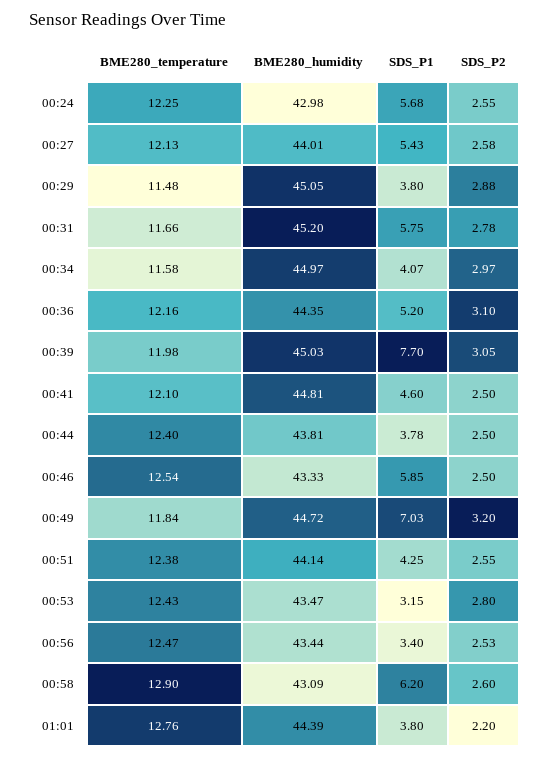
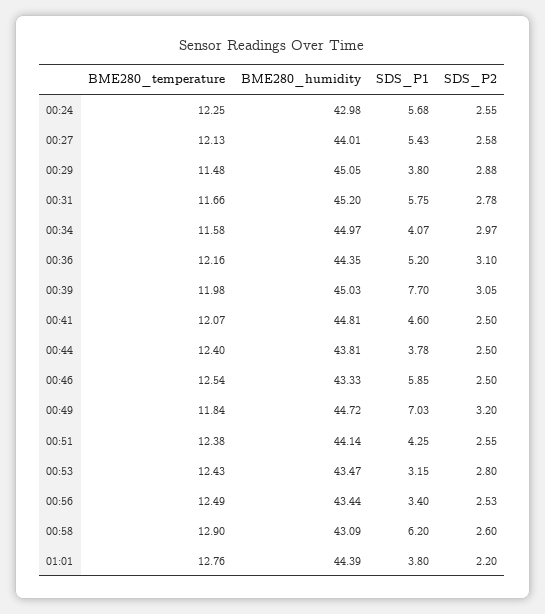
  {
    "BME280_temperature": {
      "00:24": 12.25,
      "00:27": 12.13,
      "00:29": 11.48,
      "00:31": 11.66,
      "00:34": 11.58,
      "00:36": 12.16,
      "00:39": 11.98,
-     "00:41": 12.1,
+     "00:41": 12.07,
      "00:44": 12.4,
      "00:46": 12.54,
      "00:49": 11.84,
      "00:51": 12.38,
      "00:53": 12.43,
-     "00:56": 12.47,
+     "00:56": 12.49,
      "00:58": 12.9,
      "01:01": 12.76
    },
    "BME280_humidity": {
      "00:24": 42.98,
      "00:27": 44.01,
      "00:29": 45.05,
      "00:31": 45.2,
      "00:34": 44.97,
      "00:36": 44.35,
      "00:39": 45.03,
      "00:41": 44.81,
      "00:44": 43.81,
      "00:46": 43.33,
      "00:49": 44.72,
      "00:51": 44.14,
      "00:53": 43.47,
      "00:56": 43.44,
      "00:58": 43.09,
      "01:01": 44.39
    },
    "SDS_P1": {
      "00:24": 5.68,
      "00:27": 5.43,
      "00:29": 3.8,
      "00:31": 5.75,
      "00:34": 4.07,
      "00:36": 5.2,
      "00:39": 7.7,
      "00:41": 4.6,
      "00:44": 3.78,
      "00:46": 5.85,
      "00:49": 7.03,
      "00:51": 4.25,
      "00:53": 3.15,
      "00:56": 3.4,
      "00:58": 6.2,
      "01:01": 3.8
    },
    "SDS_P2": {
      "00:24": 2.55,
      "00:27": 2.58,
      "00:29": 2.88,
      "00:31": 2.78,
      "00:34": 2.97,
      "00:36": 3.1,
      "00:39": 3.05,
      "00:41": 2.5,
      "00:44": 2.5,
      "00:46": 2.5,
      "00:49": 3.2,
      "00:51": 2.55,
      "00:53": 2.8,
      "00:56": 2.53,
      "00:58": 2.6,
      "01:01": 2.2
    }
  }

